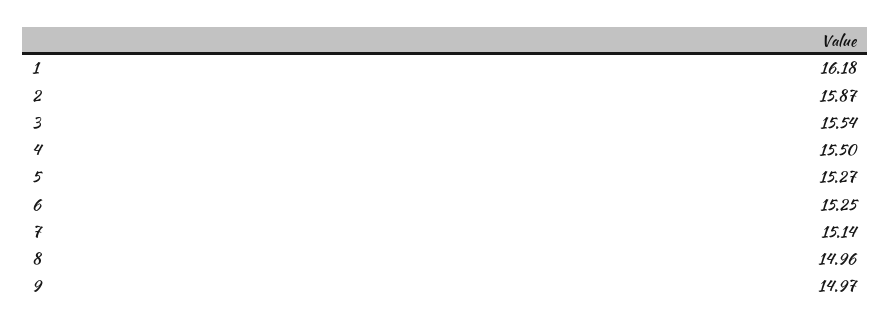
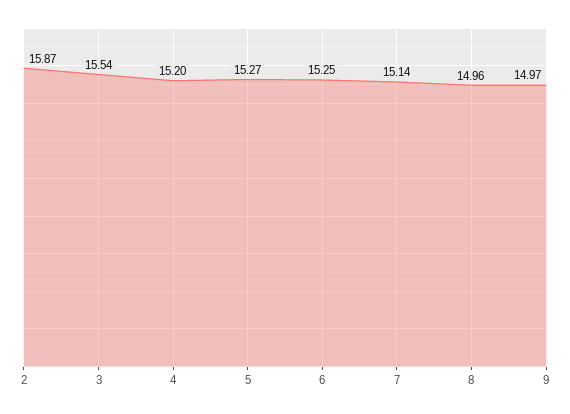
  {
-   "1": 16.18,
    "2": 15.87,
    "3": 15.54,
-   "4": 15.5,
+   "4": 15.2,
    "5": 15.27,
    "6": 15.25,
    "7": 15.14,
    "8": 14.96,
    "9": 14.97
  }

